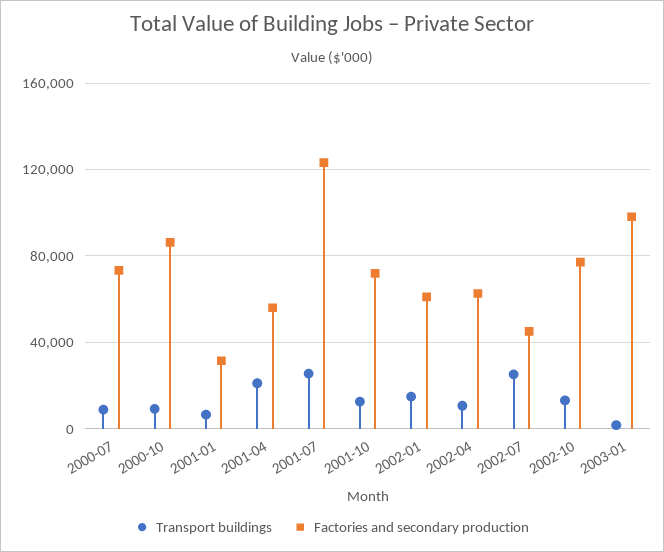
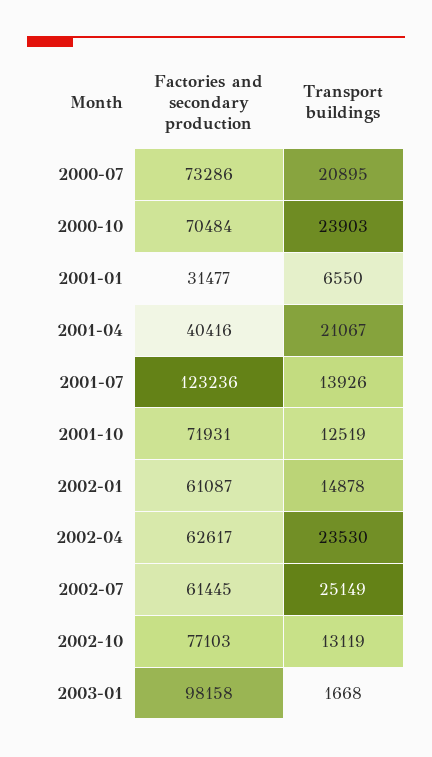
  {
    "Transport buildings": {
-     "2000-07": 10000,
+     "2000-07": 20895,
-     "2000-10": 10000,
+     "2000-10": 23903,
      "2001-01": 6550,
      "2001-04": 21067,
-     "2001-07": 25000,
+     "2001-07": 13926,
      "2001-10": 12519,
      "2002-01": 14878,
-     "2002-04": 10000,
+     "2002-04": 23530,
      "2002-07": 25149,
      "2002-10": 13119,
      "2003-01": 1668
    },
    "Factories and secondary production": {
      "2000-07": 73286,
-     "2000-10": 85000,
+     "2000-10": 70484,
      "2001-01": 31477,
-     "2001-04": 55000,
+     "2001-04": 40416,
      "2001-07": 123236,
      "2001-10": 71931,
      "2002-01": 61087,
      "2002-04": 62617,
-     "2002-07": 45000,
+     "2002-07": 61445,
      "2002-10": 77103,
      "2003-01": 98158
    }
  }

